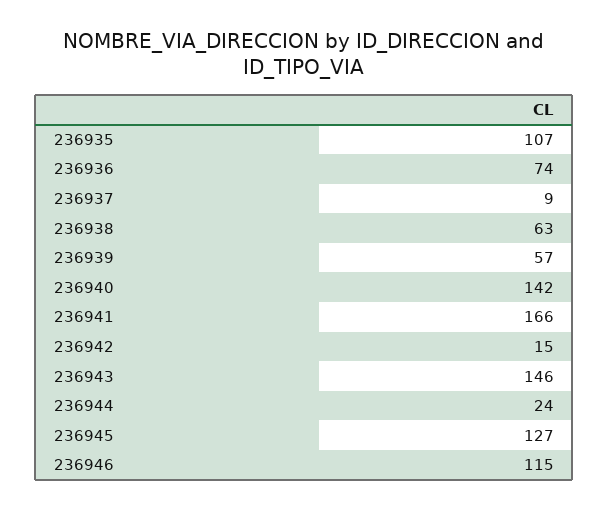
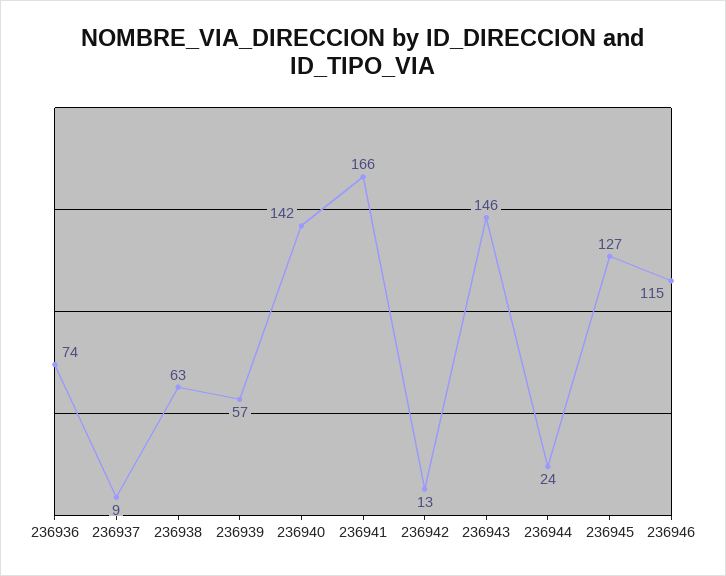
  {
-   "236935": 107,
    "236936": 74,
    "236937": 9,
    "236938": 63,
    "236939": 57,
    "236940": 142,
    "236941": 166,
-   "236942": 15,
+   "236942": 13,
    "236943": 146,
    "236944": 24,
    "236945": 127,
    "236946": 115
  }

